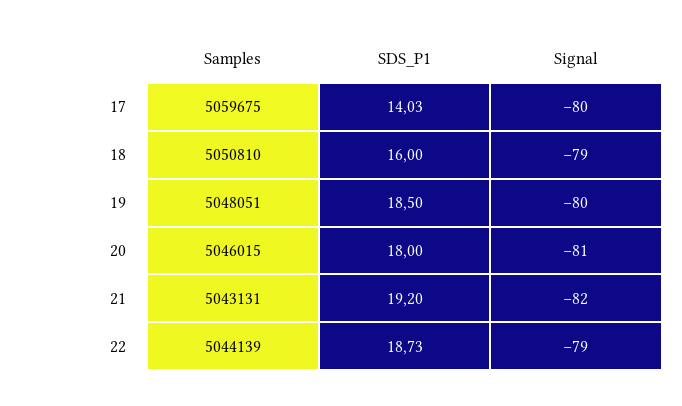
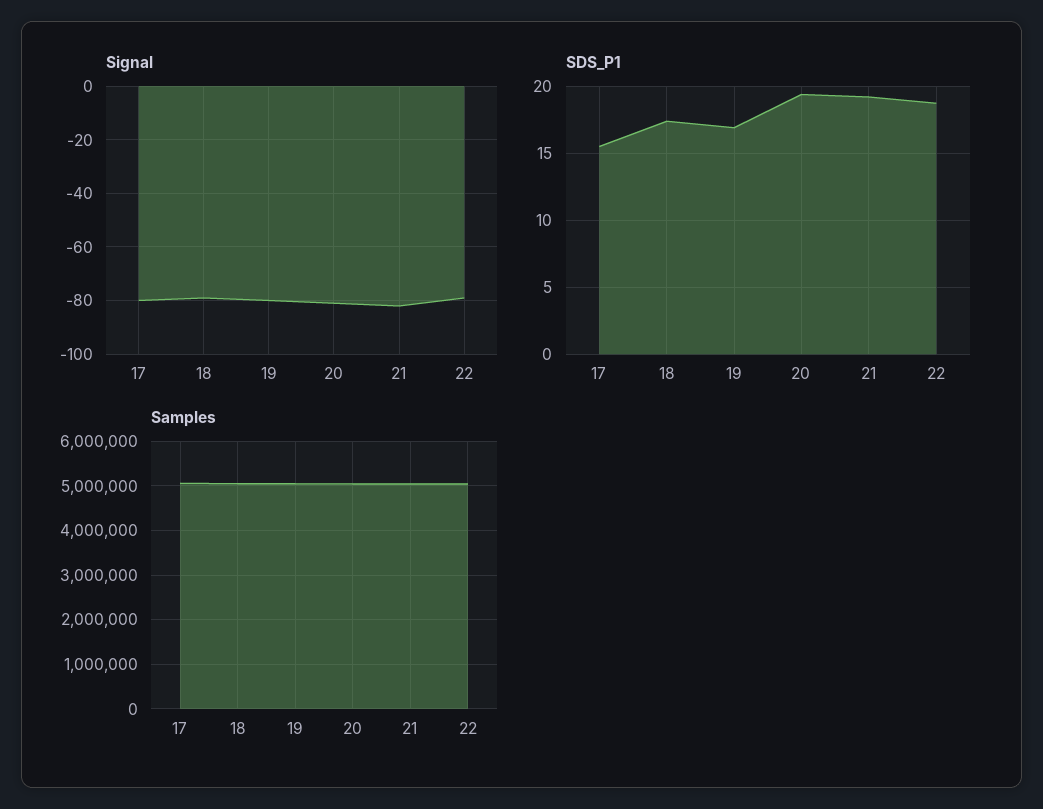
  {
    "Samples": {
      "17": 5059675,
      "18": 5050810,
      "19": 5048051,
      "20": 5046015,
      "21": 5043131,
      "22": 5044139
    },
    "SDS_P1": {
-     "17": 14.03,
+     "17": 15.5,
-     "18": 16,
+     "18": 17.5,
-     "19": 18.5,
+     "19": 17,
-     "20": 18,
+     "20": 19.5,
      "21": 19.2,
      "22": 18.73
    },
    "Signal": {
      "17": -80,
      "18": -79,
      "19": -80,
      "20": -81,
      "21": -82,
      "22": -79
    }
  }

